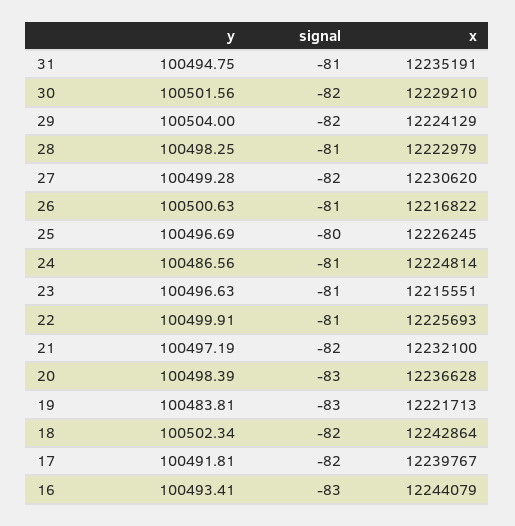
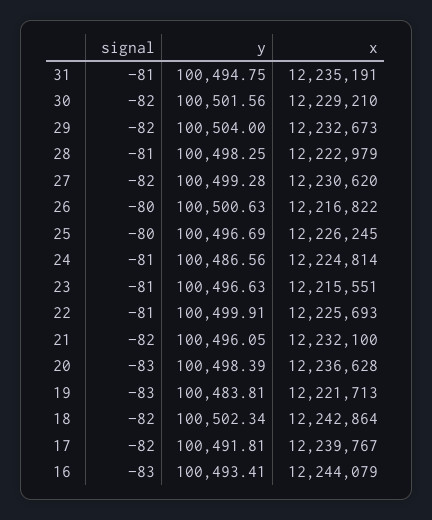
  {
    "y": {
      "31": 100494.75,
      "30": 100501.56,
      "29": 100504,
      "28": 100498.25,
      "27": 100499.28,
      "26": 100500.63,
      "25": 100496.69,
      "24": 100486.56,
      "23": 100496.63,
      "22": 100499.91,
-     "21": 100497.19,
+     "21": 100496.05,
      "20": 100498.39,
      "19": 100483.81,
      "18": 100502.34,
      "17": 100491.81,
      "16": 100493.41
    },
    "signal": {
      "31": -81,
      "30": -82,
      "29": -82,
      "28": -81,
      "27": -82,
-     "26": -81,
+     "26": -80,
      "25": -80,
      "24": -81,
      "23": -81,
      "22": -81,
      "21": -82,
      "20": -83,
      "19": -83,
      "18": -82,
      "17": -82,
      "16": -83
    },
    "x": {
      "31": 12235191,
      "30": 12229210,
-     "29": 12224129,
+     "29": 12232673,
      "28": 12222979,
      "27": 12230620,
      "26": 12216822,
      "25": 12226245,
      "24": 12224814,
      "23": 12215551,
      "22": 12225693,
      "21": 12232100,
      "20": 12236628,
      "19": 12221713,
      "18": 12242864,
      "17": 12239767,
      "16": 12244079
    }
  }

